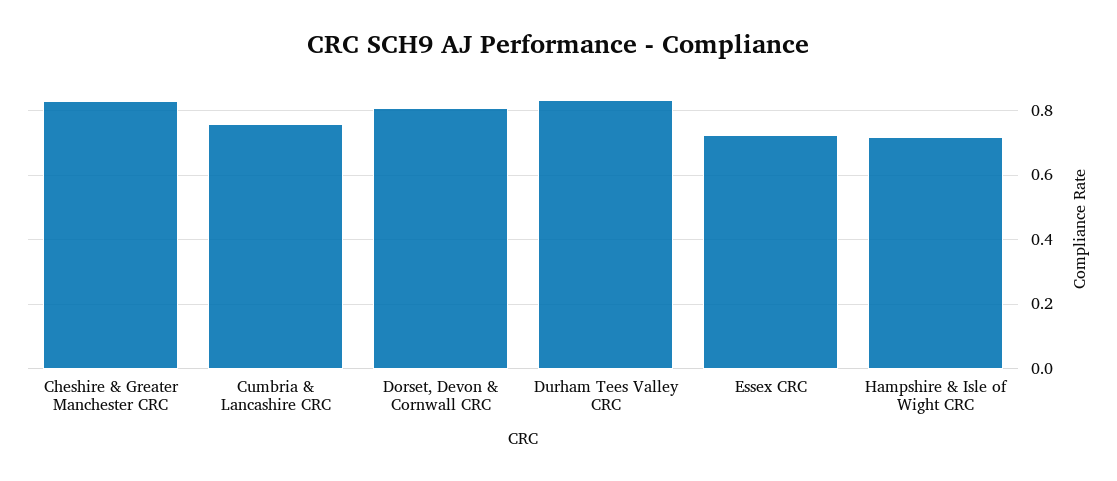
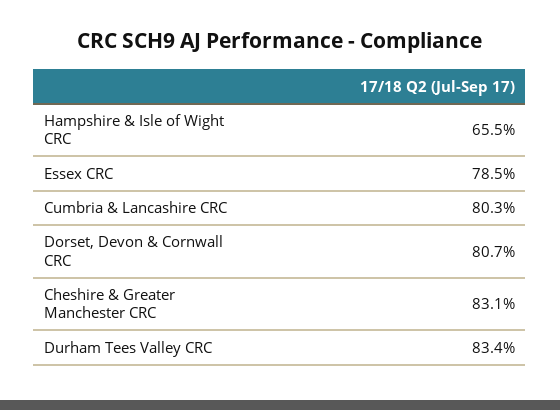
  {
    "Cheshire & Greater Manchester CRC": 0.831,
-   "Cumbria & Lancashire CRC": 0.76,
+   "Cumbria & Lancashire CRC": 0.803,
    "Dorset, Devon & Cornwall CRC": 0.807,
    "Durham Tees Valley CRC": 0.834,
-   "Essex CRC": 0.72,
+   "Essex CRC": 0.785,
-   "Hampshire & Isle of Wight CRC": 0.72
+   "Hampshire & Isle of Wight CRC": 0.655
  }

